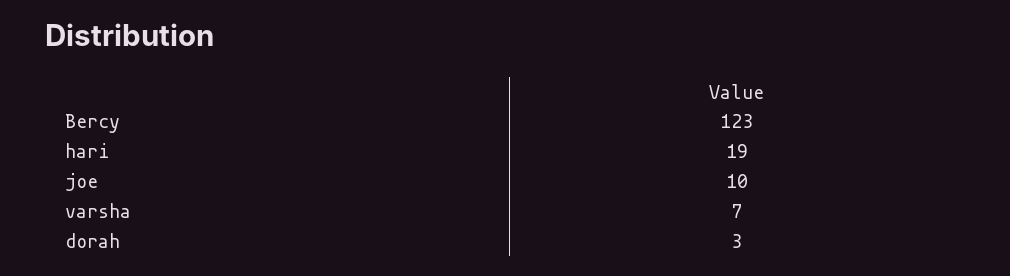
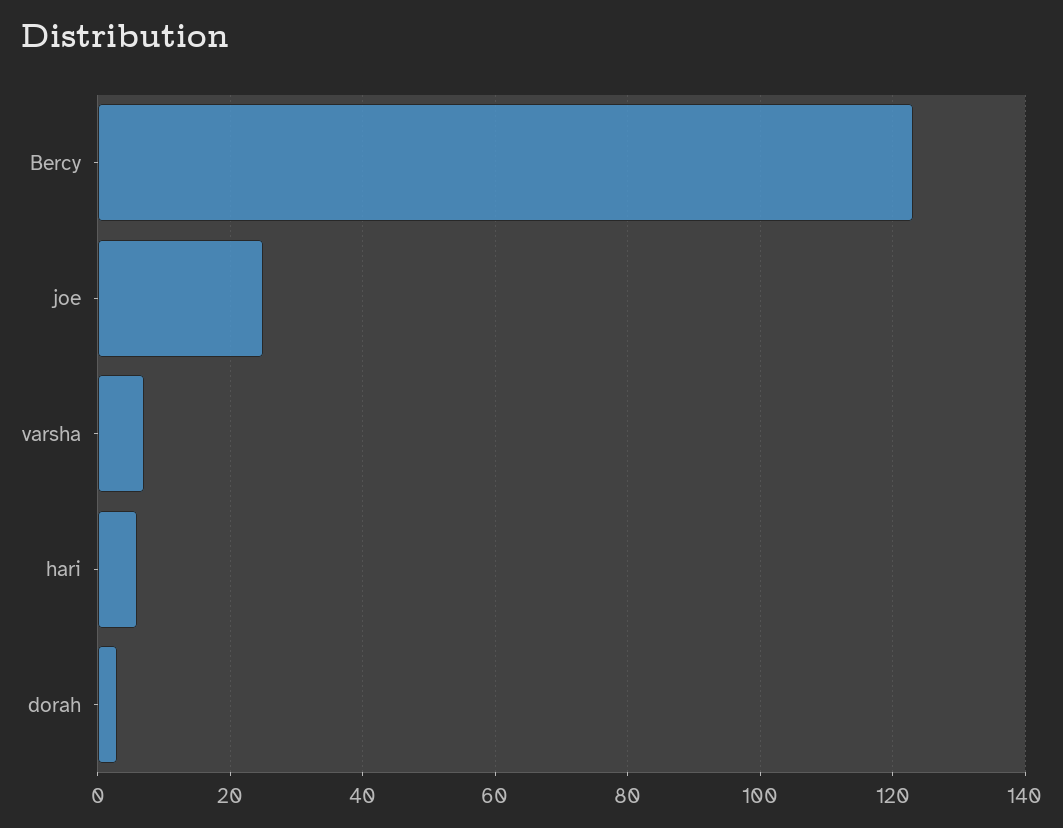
  {
    "Bercy": 123,
-   "hari": 19,
+   "hari": 5,
-   "joe": 10,
+   "joe": 25,
    "varsha": 7,
    "dorah": 3
  }

